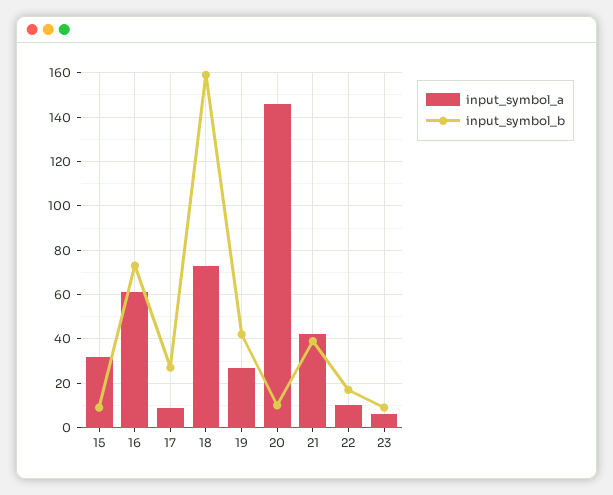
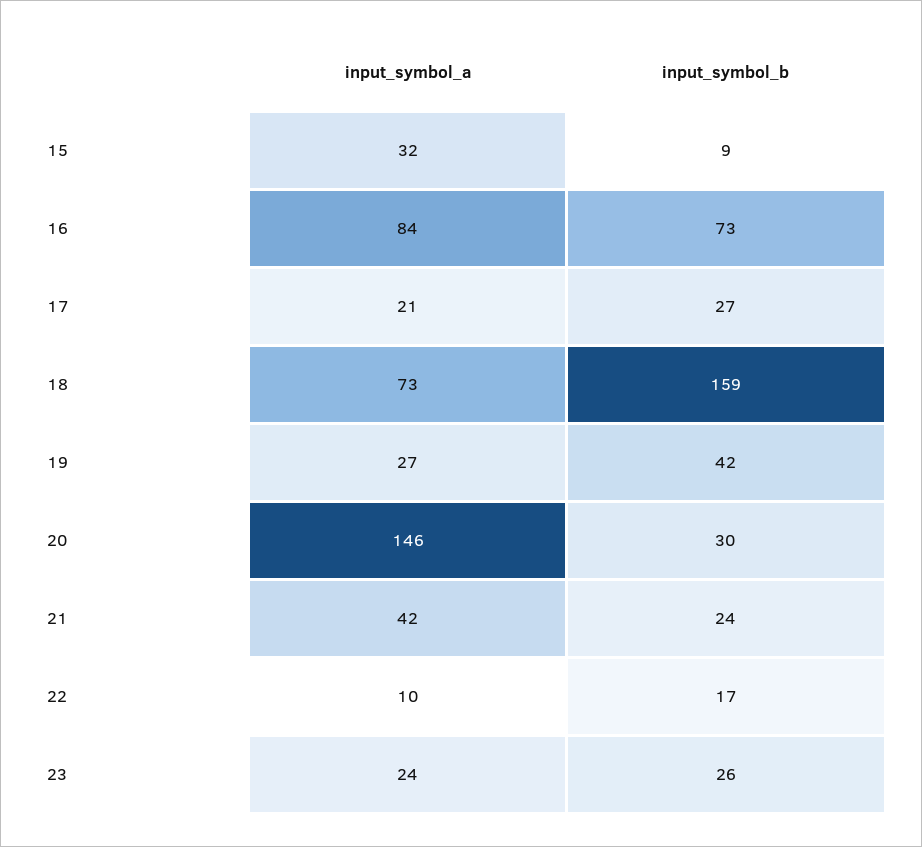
  {
    "input_symbol_a": {
      "15": 32,
-     "16": 60,
+     "16": 84,
-     "17": 10,
+     "17": 21,
      "18": 73,
      "19": 27,
      "20": 146,
      "21": 42,
      "22": 10,
-     "23": 5
+     "23": 24
    },
    "input_symbol_b": {
      "15": 9,
      "16": 73,
      "17": 27,
      "18": 159,
      "19": 42,
-     "20": 10,
+     "20": 30,
-     "21": 40,
+     "21": 24,
      "22": 17,
-     "23": 10
+     "23": 26
    }
  }

